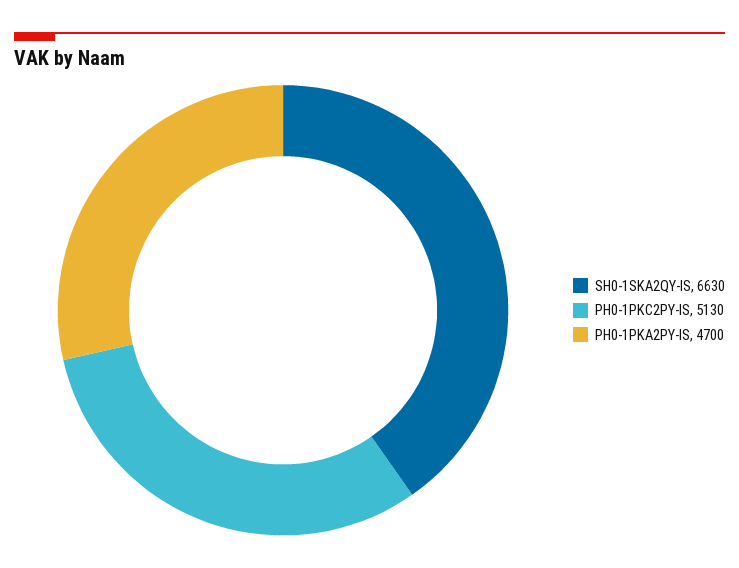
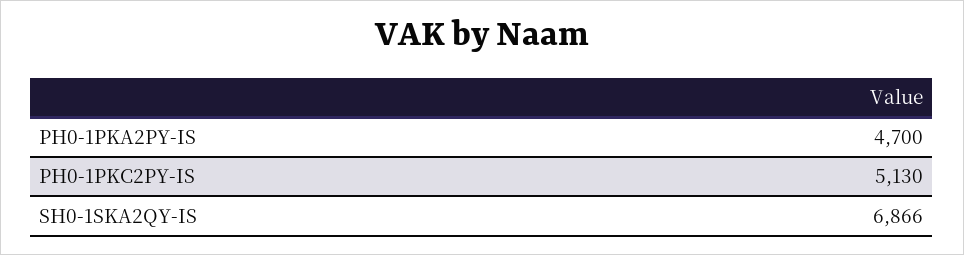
  {
-   "SH0-1SKA2QY-IS": 6630,
+   "SH0-1SKA2QY-IS": 6866,
    "PH0-1PKC2PY-IS": 5130,
    "PH0-1PKA2PY-IS": 4700
  }

